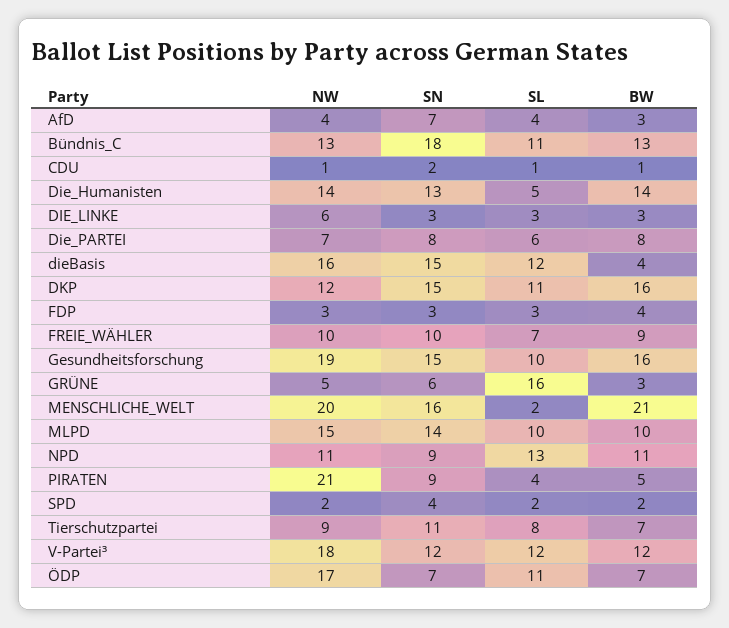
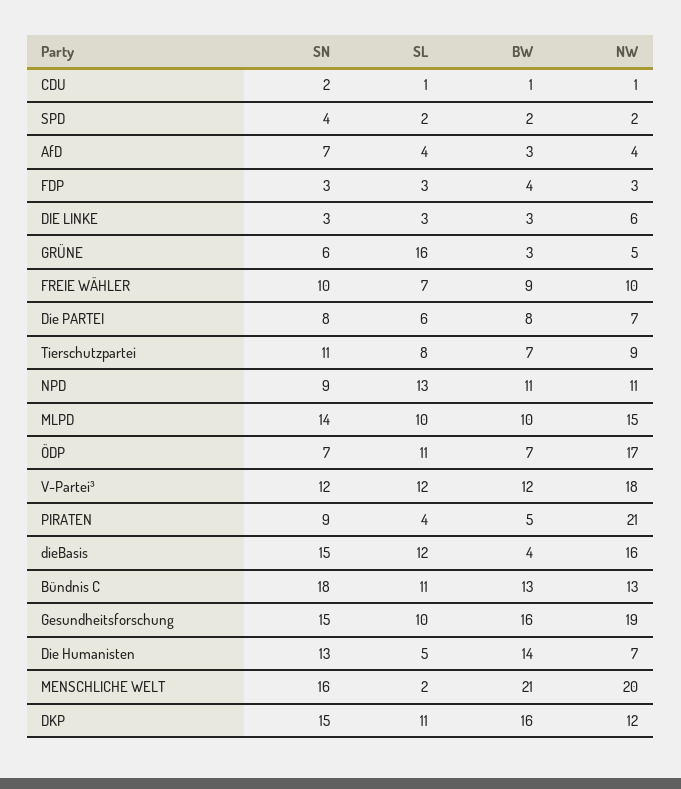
  {
    "NW": {
      "AfD": 4,
      "Bündnis_C": 13,
      "CDU": 1,
-     "Die_Humanisten": 14,
+     "Die_Humanisten": 7,
      "DIE_LINKE": 6,
      "Die_PARTEI": 7,
      "dieBasis": 16,
      "DKP": 12,
      "FDP": 3,
      "FREIE_WÄHLER": 10,
      "Gesundheitsforschung": 19,
      "GRÜNE": 5,
      "MENSCHLICHE_WELT": 20,
      "MLPD": 15,
      "NPD": 11,
      "PIRATEN": 21,
      "SPD": 2,
      "Tierschutzpartei": 9,
      "V-Partei³": 18,
      "ÖDP": 17
    },
    "SN": {
      "AfD": 7,
      "Bündnis_C": 18,
      "CDU": 2,
      "Die_Humanisten": 13,
      "DIE_LINKE": 3,
      "Die_PARTEI": 8,
      "dieBasis": 15,
      "DKP": 15,
      "FDP": 3,
      "FREIE_WÄHLER": 10,
      "Gesundheitsforschung": 15,
      "GRÜNE": 6,
      "MENSCHLICHE_WELT": 16,
      "MLPD": 14,
      "NPD": 9,
      "PIRATEN": 9,
      "SPD": 4,
      "Tierschutzpartei": 11,
      "V-Partei³": 12,
      "ÖDP": 7
    },
    "SL": {
      "AfD": 4,
      "Bündnis_C": 11,
      "CDU": 1,
      "Die_Humanisten": 5,
      "DIE_LINKE": 3,
      "Die_PARTEI": 6,
      "dieBasis": 12,
      "DKP": 11,
      "FDP": 3,
      "FREIE_WÄHLER": 7,
      "Gesundheitsforschung": 10,
      "GRÜNE": 16,
      "MENSCHLICHE_WELT": 2,
      "MLPD": 10,
      "NPD": 13,
      "PIRATEN": 4,
      "SPD": 2,
      "Tierschutzpartei": 8,
      "V-Partei³": 12,
      "ÖDP": 11
    },
    "BW": {
      "AfD": 3,
      "Bündnis_C": 13,
      "CDU": 1,
      "Die_Humanisten": 14,
      "DIE_LINKE": 3,
      "Die_PARTEI": 8,
      "dieBasis": 4,
      "DKP": 16,
      "FDP": 4,
      "FREIE_WÄHLER": 9,
      "Gesundheitsforschung": 16,
      "GRÜNE": 3,
      "MENSCHLICHE_WELT": 21,
      "MLPD": 10,
      "NPD": 11,
      "PIRATEN": 5,
      "SPD": 2,
      "Tierschutzpartei": 7,
      "V-Partei³": 12,
      "ÖDP": 7
    }
  }

